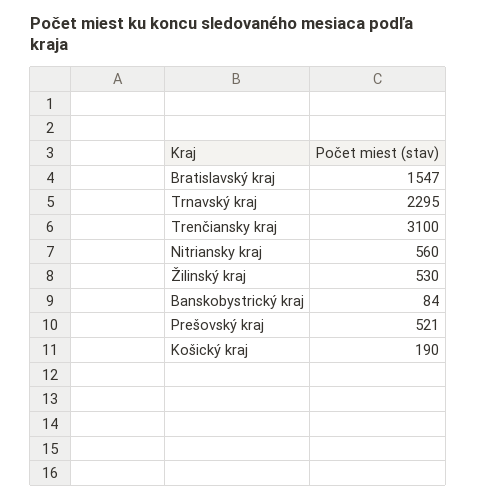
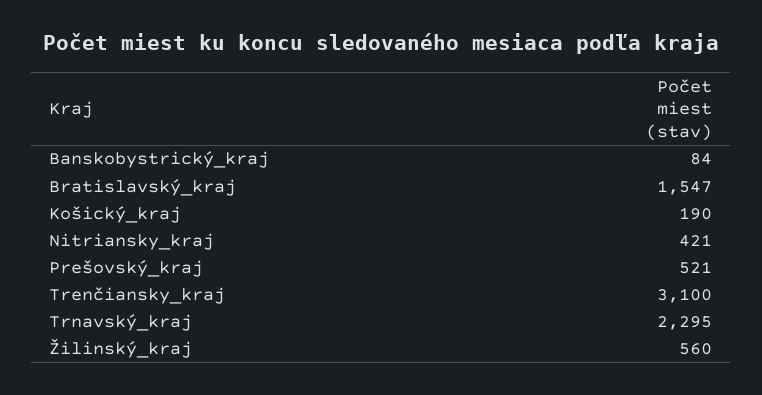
  {
    "Bratislavský kraj": 1547,
    "Trnavský kraj": 2295,
    "Trenčiansky kraj": 3100,
-   "Nitriansky kraj": 560,
+   "Nitriansky kraj": 421,
-   "Žilinský kraj": 530,
+   "Žilinský kraj": 560,
    "Banskobystrický kraj": 84,
    "Prešovský kraj": 521,
    "Košický kraj": 190
  }

